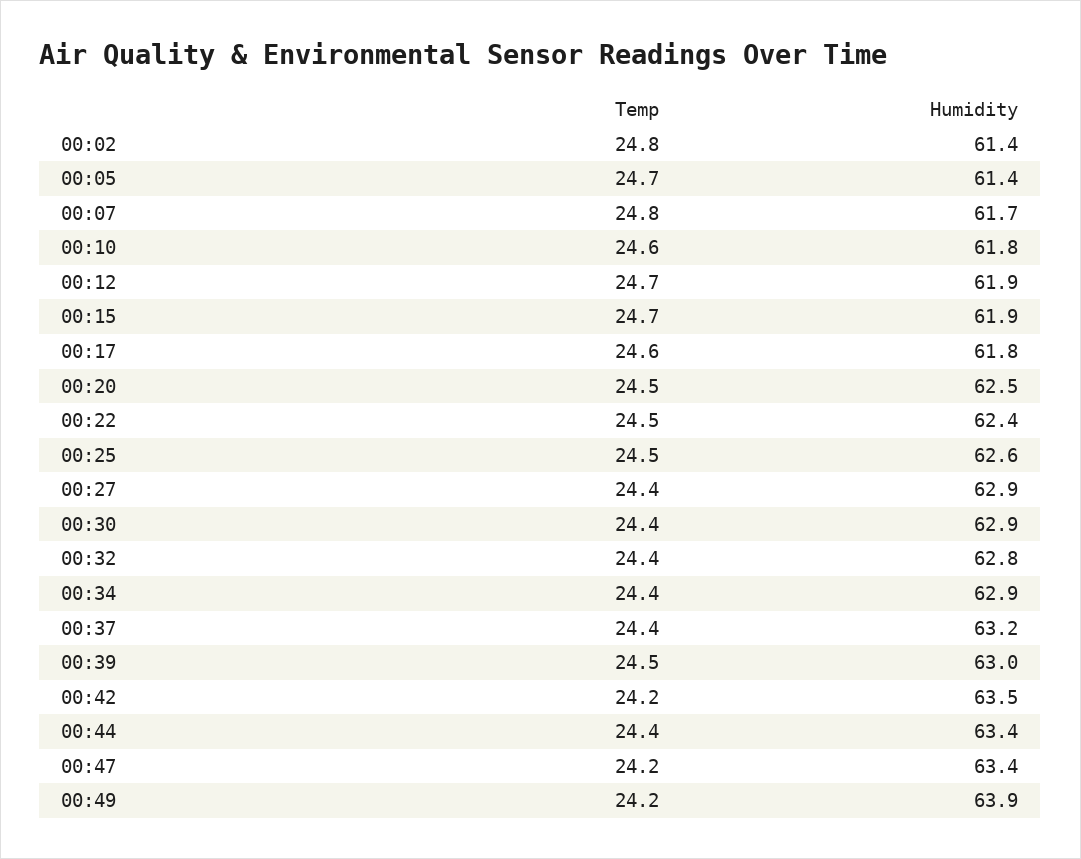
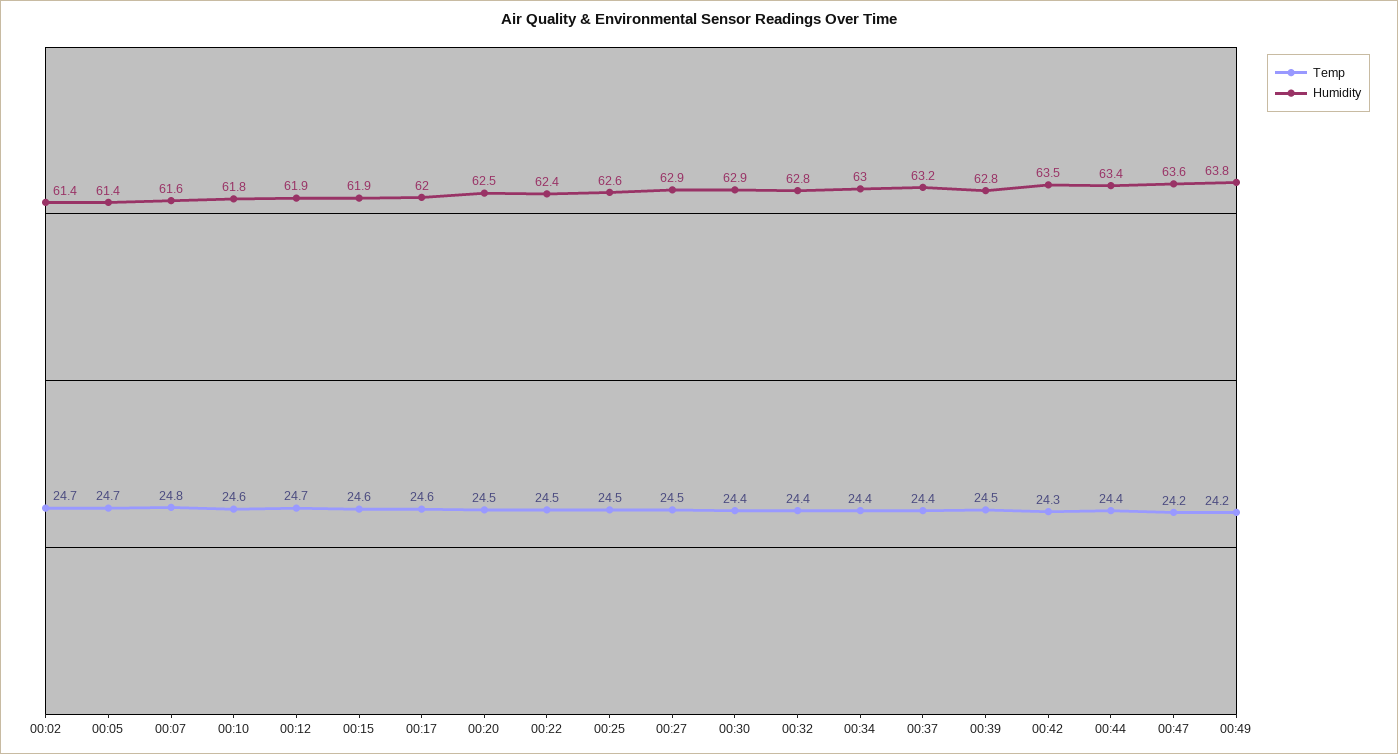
  {
    "Temp": {
-     "00:02": 24.8,
+     "00:02": 24.7,
      "00:05": 24.7,
      "00:07": 24.8,
      "00:10": 24.6,
      "00:12": 24.7,
-     "00:15": 24.7,
+     "00:15": 24.6,
      "00:17": 24.6,
      "00:20": 24.5,
      "00:22": 24.5,
      "00:25": 24.5,
-     "00:27": 24.4,
+     "00:27": 24.5,
      "00:30": 24.4,
      "00:32": 24.4,
      "00:34": 24.4,
      "00:37": 24.4,
      "00:39": 24.5,
-     "00:42": 24.2,
+     "00:42": 24.3,
      "00:44": 24.4,
      "00:47": 24.2,
      "00:49": 24.2
    },
    "Humidity": {
      "00:02": 61.4,
      "00:05": 61.4,
-     "00:07": 61.7,
+     "00:07": 61.6,
      "00:10": 61.8,
      "00:12": 61.9,
      "00:15": 61.9,
-     "00:17": 61.8,
+     "00:17": 62,
      "00:20": 62.5,
      "00:22": 62.4,
      "00:25": 62.6,
      "00:27": 62.9,
      "00:30": 62.9,
      "00:32": 62.8,
-     "00:34": 62.9,
+     "00:34": 63,
      "00:37": 63.2,
-     "00:39": 63,
+     "00:39": 62.8,
      "00:42": 63.5,
      "00:44": 63.4,
-     "00:47": 63.4,
+     "00:47": 63.6,
-     "00:49": 63.9
+     "00:49": 63.8
    }
  }

